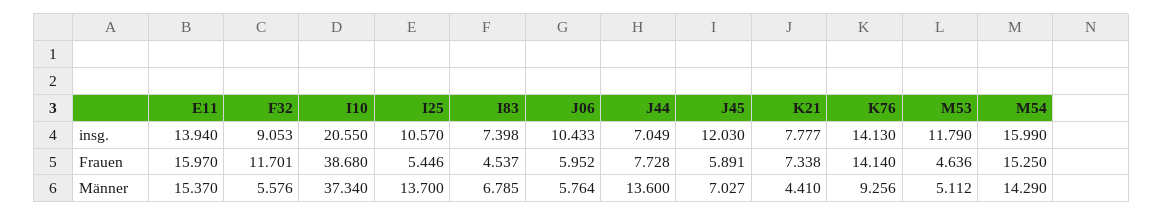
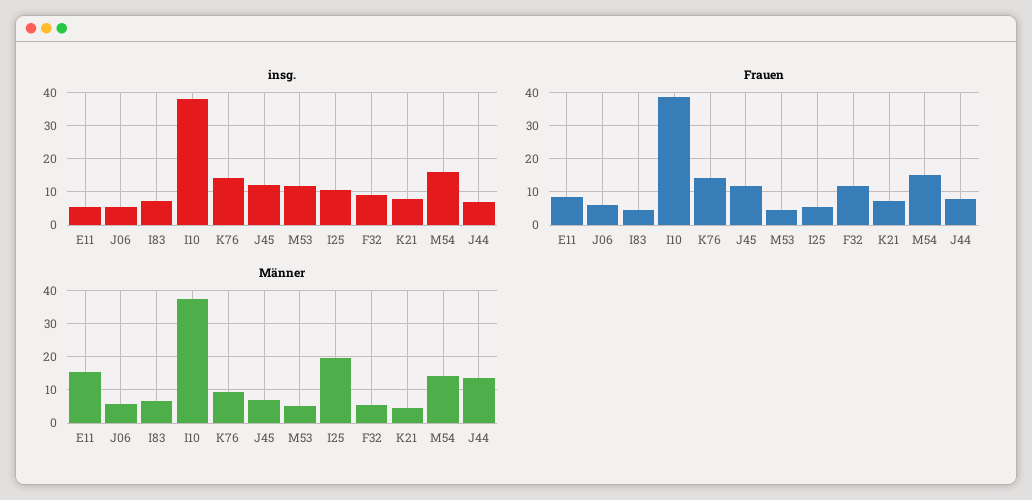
  {
    "insg.": {
-     "E11": 13.94,
+     "E11": 6,
      "F32": 9.053,
-     "I10": 20.55,
+     "I10": 38,
      "I25": 10.57,
      "I83": 7.398,
-     "J06": 10.433,
+     "J06": 6,
      "J44": 7.049,
      "J45": 12.03,
      "K21": 7.777,
      "K76": 14.13,
      "M53": 11.79,
      "M54": 15.99
    },
    "Frauen": {
-     "E11": 15.97,
+     "E11": 8,
      "F32": 11.701,
      "I10": 38.68,
      "I25": 5.446,
      "I83": 4.537,
      "J06": 5.952,
      "J44": 7.728,
-     "J45": 5.891,
+     "J45": 12,
      "K21": 7.338,
      "K76": 14.14,
      "M53": 4.636,
      "M54": 15.25
    },
    "Männer": {
      "E11": 15.37,
      "F32": 5.576,
      "I10": 37.34,
-     "I25": 13.7,
+     "I25": 20,
      "I83": 6.785,
      "J06": 5.764,
      "J44": 13.6,
      "J45": 7.027,
      "K21": 4.41,
      "K76": 9.256,
      "M53": 5.112,
      "M54": 14.29
    }
  }

